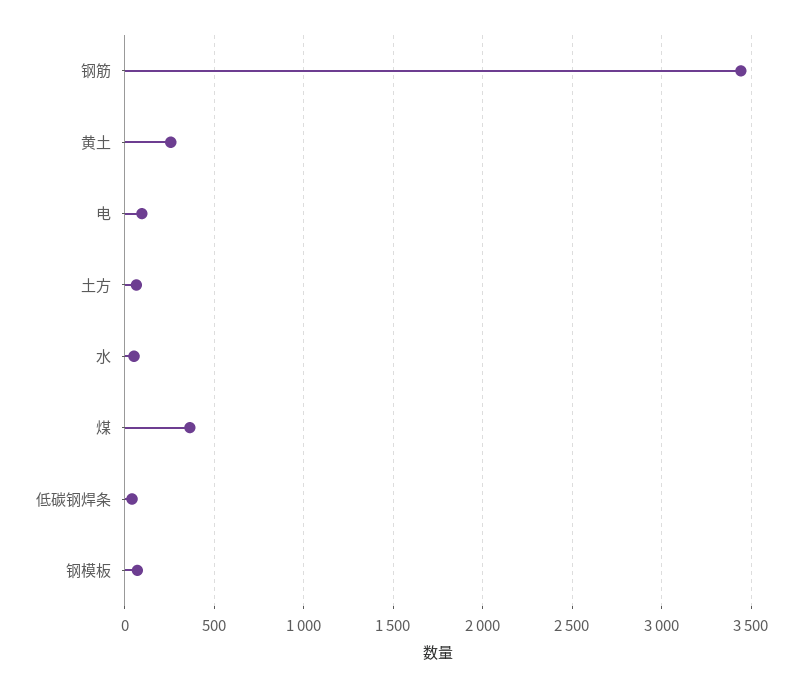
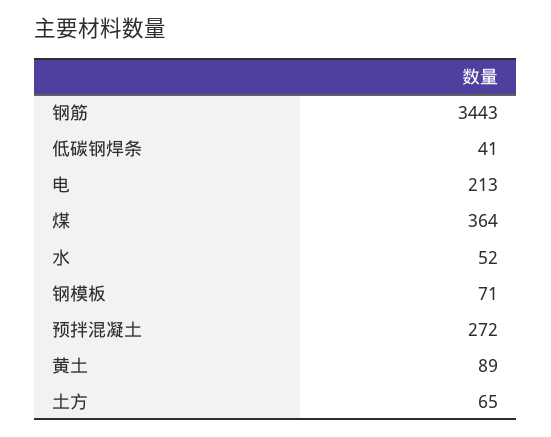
  {
    "钢筋": 3443,
-   "黄土": 250,
+   "黄土": 89,
-   "电": 100,
+   "电": 213,
    "土方": 65,
    "水": 52,
    "煤": 364,
    "低碳钢焊条": 41,
-   "钢模板": 71
+   "钢模板": 71,
+   "预拌混凝土": 272
  }

